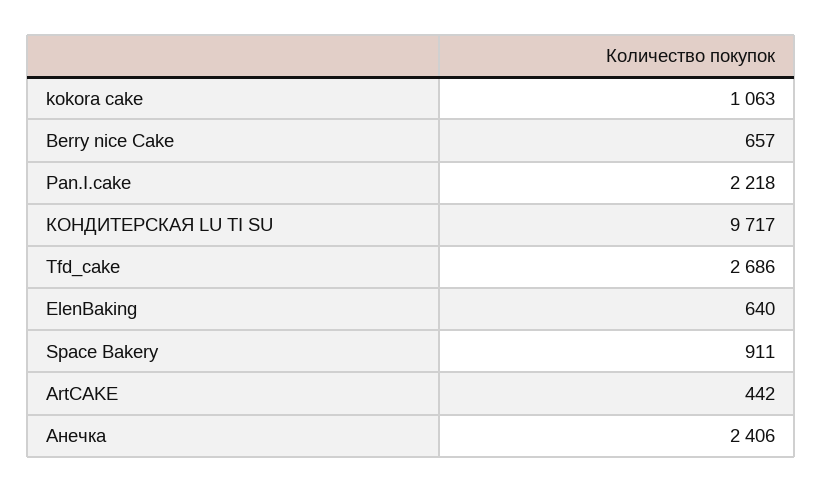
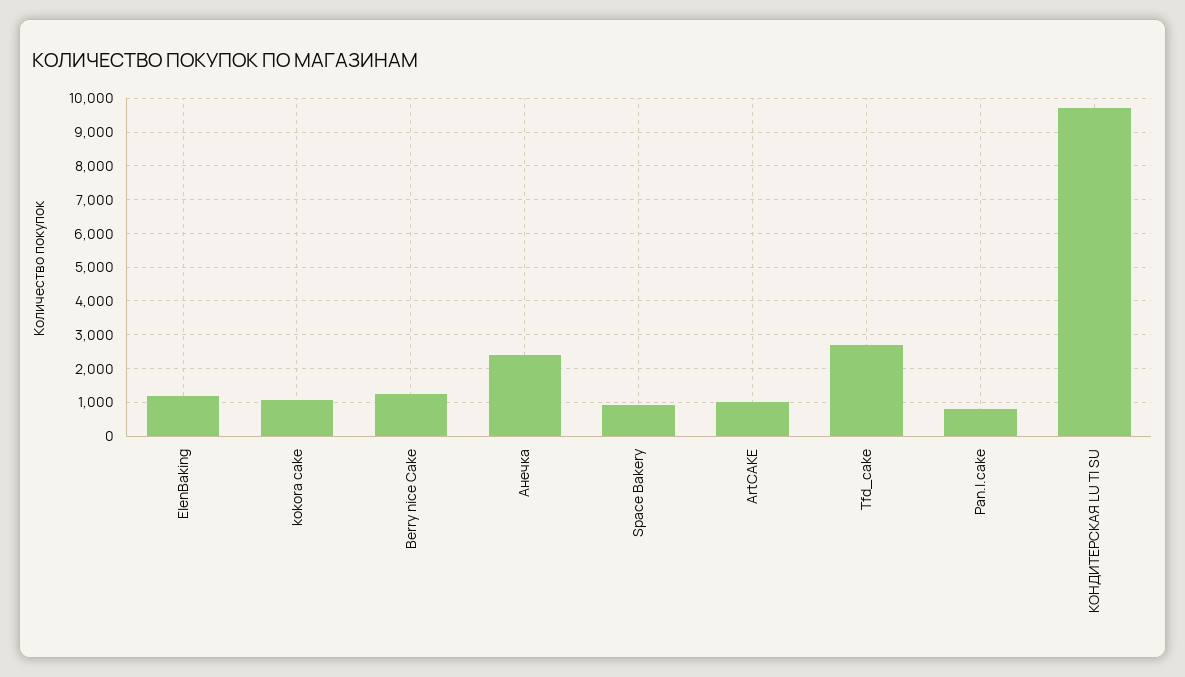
  {
    "kokora cake": 1063,
-   "Berry nice Cake": 657,
+   "Berry nice Cake": 1200,
-   "Pan.I.cake": 2218,
+   "Pan.I.cake": 800,
    "КОНДИТЕРСКАЯ LU TI SU": 9717,
    "Tfd_cake": 2686,
-   "ElenBaking": 640,
+   "ElenBaking": 1200,
    "Space Bakery": 911,
-   "ArtCAKE": 442,
+   "ArtCAKE": 1000,
    "Анечка": 2406
  }

